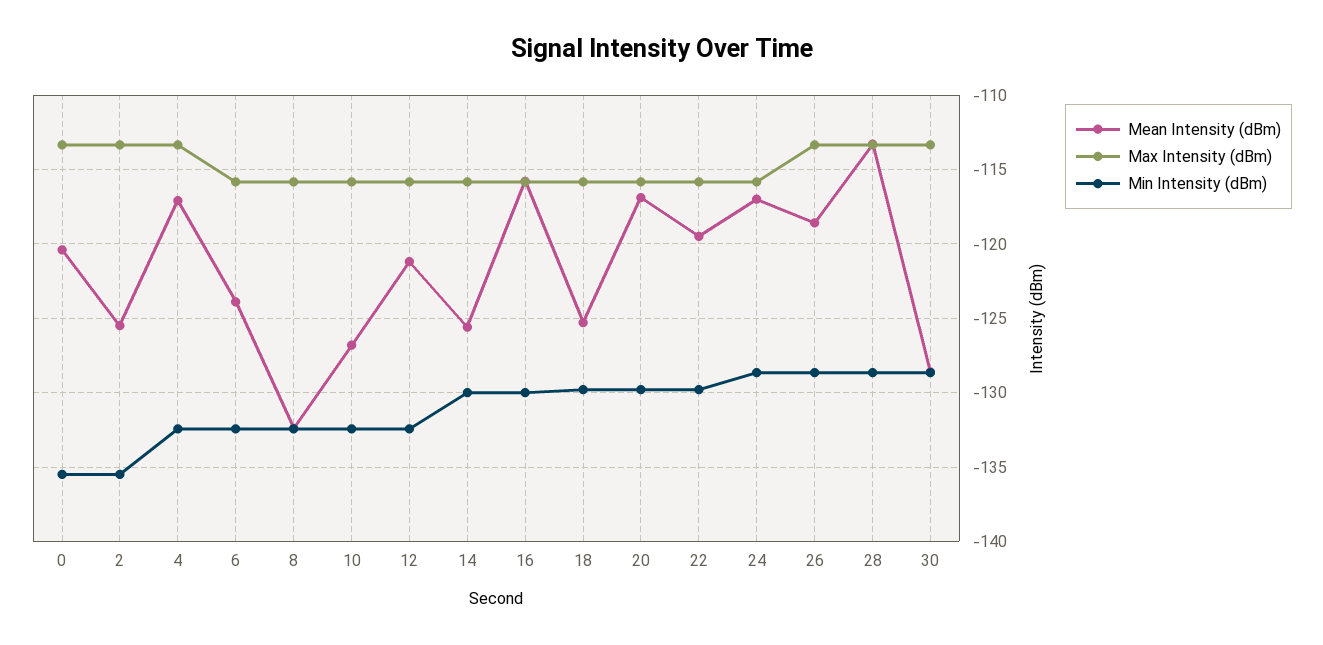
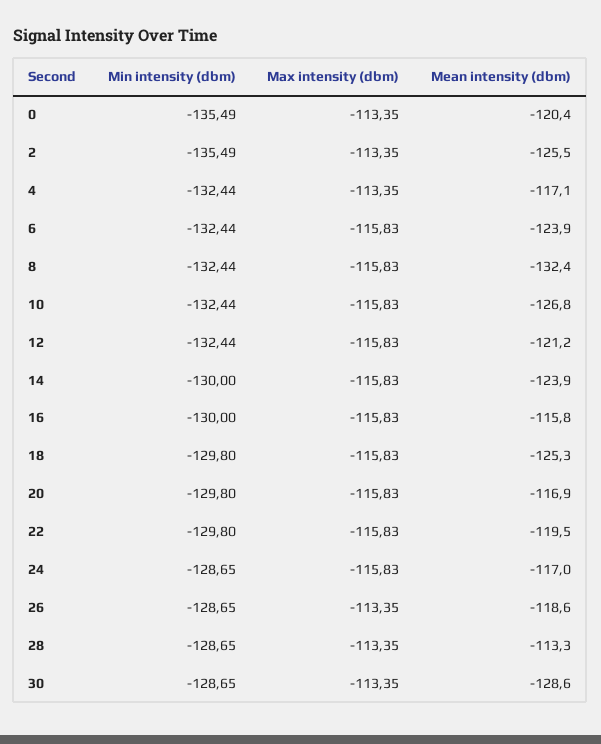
  {
    "Mean Intensity (dBm)": {
      "0": -120.4,
      "2": -125.5,
      "4": -117.1,
      "6": -123.9,
      "8": -132.4,
      "10": -126.8,
      "12": -121.2,
-     "14": -125.5,
+     "14": -123.9,
      "16": -115.8,
      "18": -125.3,
      "20": -116.9,
      "22": -119.5,
      "24": -117,
      "26": -118.6,
      "28": -113.3,
      "30": -128.6
    },
    "Max Intensity (dBm)": {
      "0": -113.35,
      "2": -113.35,
      "4": -113.35,
      "6": -115.83,
      "8": -115.83,
      "10": -115.83,
      "12": -115.83,
      "14": -115.83,
      "16": -115.83,
      "18": -115.83,
      "20": -115.83,
      "22": -115.83,
      "24": -115.83,
      "26": -113.35,
      "28": -113.35,
      "30": -113.35
    },
    "Min Intensity (dBm)": {
      "0": -135.49,
      "2": -135.49,
      "4": -132.44,
      "6": -132.44,
      "8": -132.44,
      "10": -132.44,
      "12": -132.44,
      "14": -130,
      "16": -130,
      "18": -129.8,
      "20": -129.8,
      "22": -129.8,
      "24": -128.65,
      "26": -128.65,
      "28": -128.65,
      "30": -128.65
    }
  }

